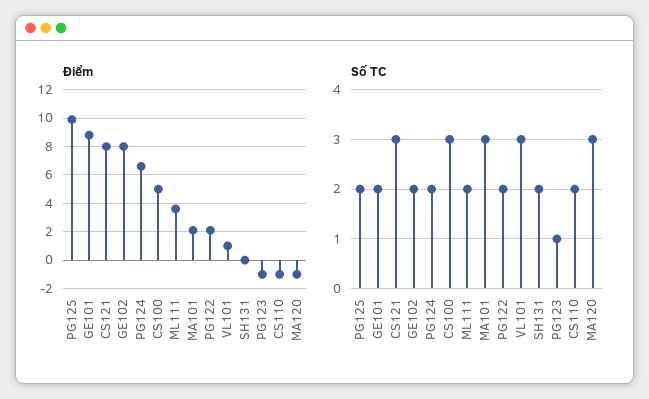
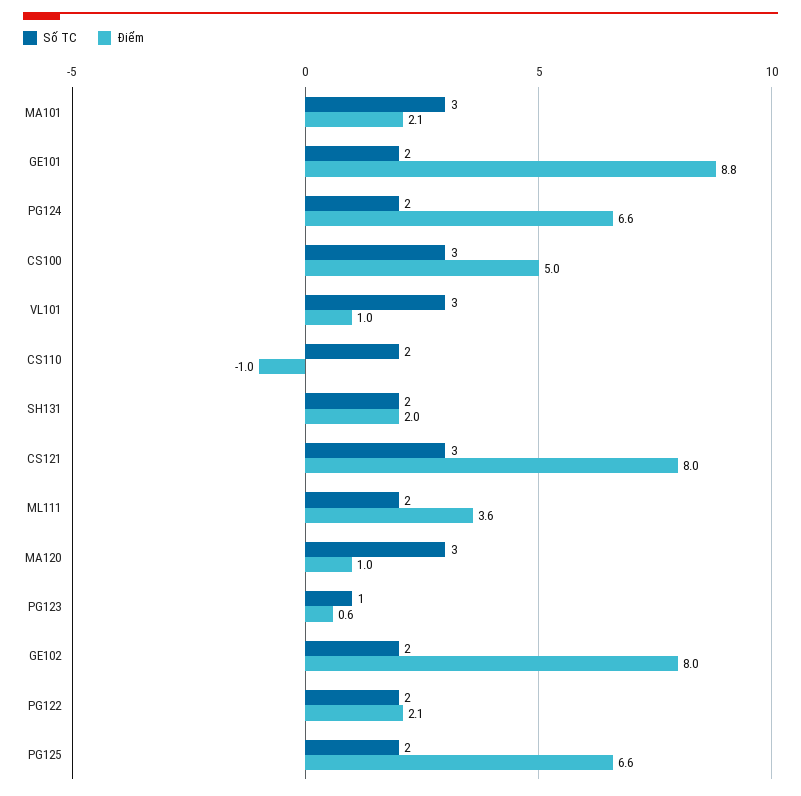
  {
    "Điểm": {
-     "PG125": 10,
+     "PG125": 6.6,
      "GE101": 8.8,
      "CS121": 8,
      "GE102": 8,
      "PG124": 6.6,
      "CS100": 5,
      "ML111": 3.6,
      "MA101": 2.1,
      "PG122": 2.1,
      "VL101": 1,
-     "SH131": 0,
+     "SH131": 2,
-     "PG123": -1,
+     "PG123": 0.6,
      "CS110": -1,
-     "MA120": -1
+     "MA120": 1
    },
    "Số TC": {
      "PG125": 2,
      "GE101": 2,
      "CS121": 3,
      "GE102": 2,
      "PG124": 2,
      "CS100": 3,
      "ML111": 2,
      "MA101": 3,
      "PG122": 2,
      "VL101": 3,
      "SH131": 2,
      "PG123": 1,
      "CS110": 2,
      "MA120": 3
    }
  }

